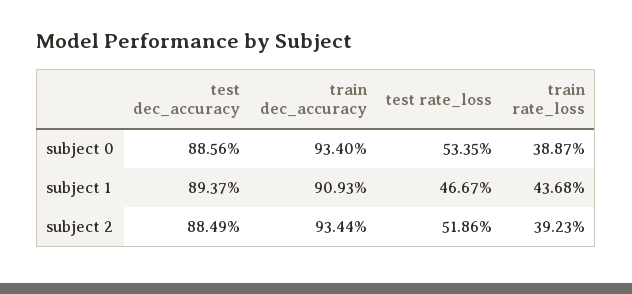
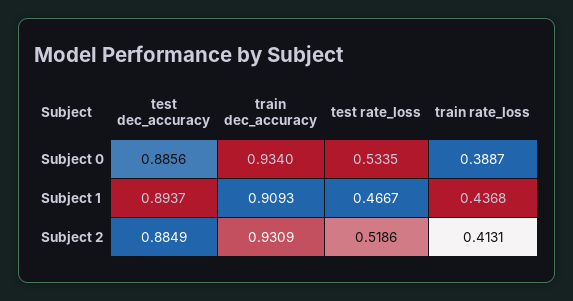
  {
    "test dec_accuracy": {
      "subject 0": 0.8856,
      "subject 1": 0.8937,
      "subject 2": 0.8849
    },
    "train dec_accuracy": {
      "subject 0": 0.934,
      "subject 1": 0.9093,
-     "subject 2": 0.9344
+     "subject 2": 0.9309
    },
    "test rate_loss": {
      "subject 0": 0.5335,
      "subject 1": 0.4667,
      "subject 2": 0.5186
    },
    "train rate_loss": {
      "subject 0": 0.3887,
      "subject 1": 0.4368,
-     "subject 2": 0.3923
+     "subject 2": 0.4131
    }
  }

